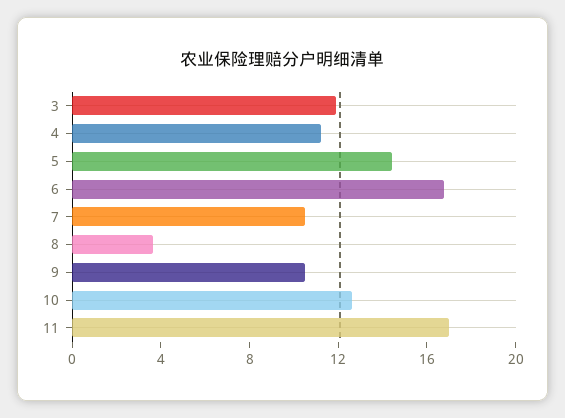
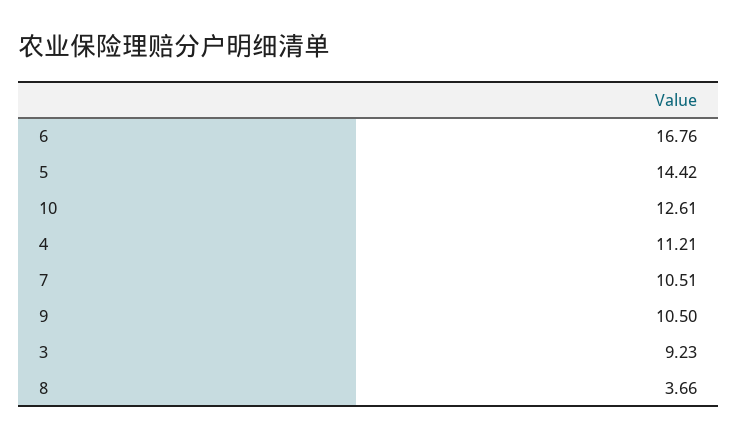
  {
-   "3": 12,
+   "3": 9.23,
    "4": 11.21,
    "5": 14.42,
    "6": 16.76,
    "7": 10.51,
    "8": 3.66,
    "9": 10.5,
-   "10": 12.61,
+   "10": 12.61
-   "11": 17
  }

